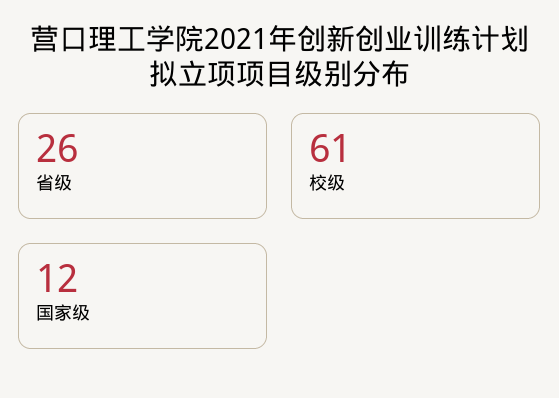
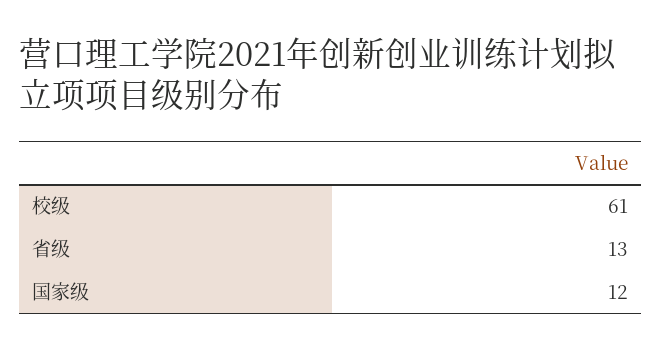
  {
-   "省级": 26,
+   "省级": 13,
    "校级": 61,
    "国家级": 12
  }

